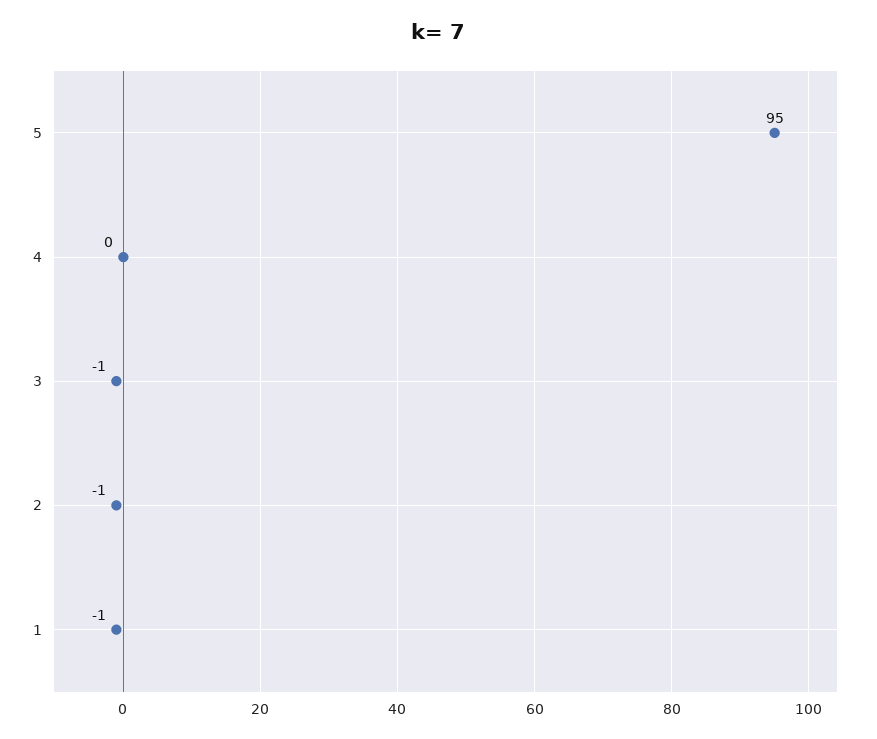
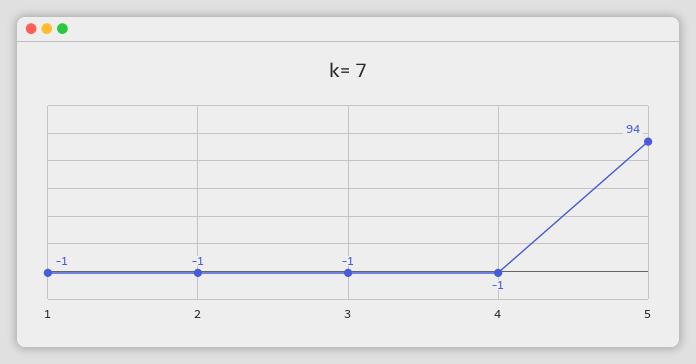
  {
-   "5": 95,
+   "5": 94,
-   "4": 0,
+   "4": -1,
    "3": -1,
    "2": -1,
    "1": -1
  }

